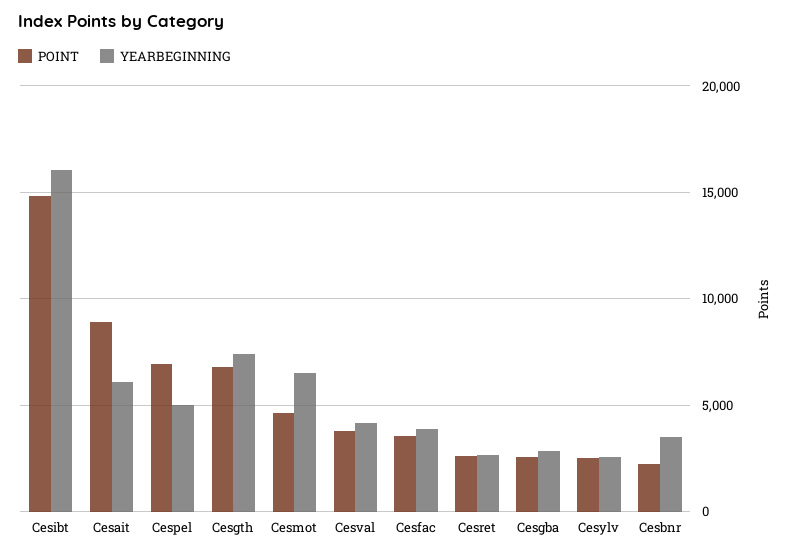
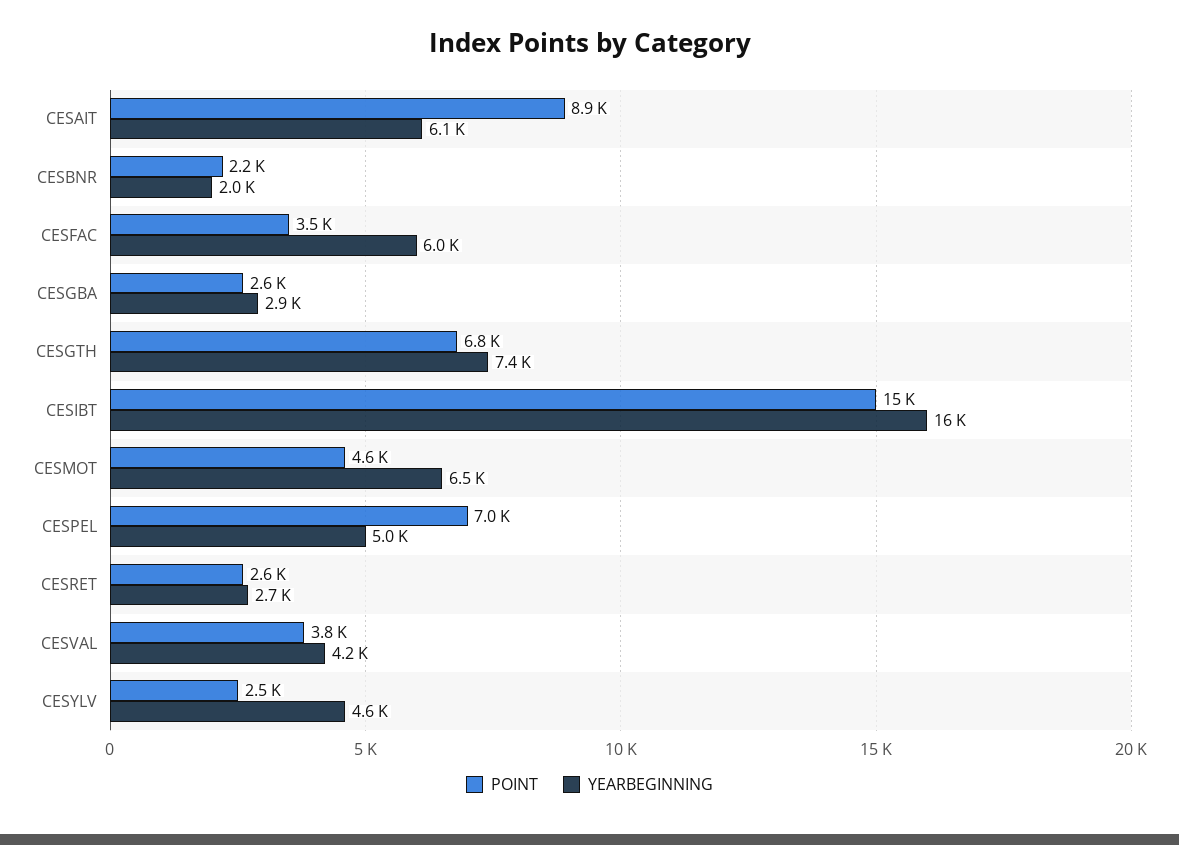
  {
    "POINT": {
      "Cesibt": 15000,
      "Cesait": 8900,
      "Cespel": 7000,
      "Cesgth": 6800,
      "Cesmot": 4600,
      "Cesval": 3800,
      "Cesfac": 3500,
      "Cesret": 2600,
      "Cesgba": 2600,
      "Cesylv": 2500,
      "Cesbnr": 2200
    },
    "YEARBEGINNING": {
      "Cesibt": 16000,
      "Cesait": 6100,
      "Cespel": 5000,
      "Cesgth": 7400,
      "Cesmot": 6500,
      "Cesval": 4200,
-     "Cesfac": 4000,
+     "Cesfac": 6000,
      "Cesret": 2700,
      "Cesgba": 2900,
-     "Cesylv": 2500,
+     "Cesylv": 4600,
-     "Cesbnr": 3500
+     "Cesbnr": 2000
    }
  }

